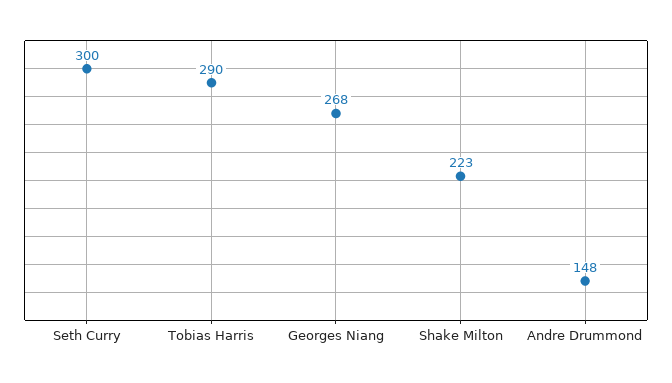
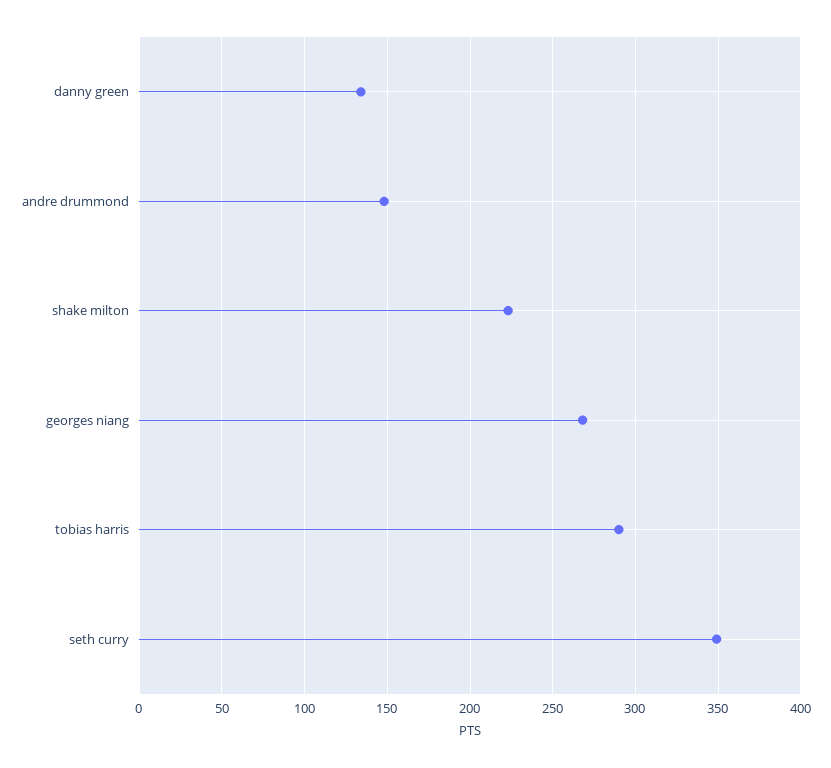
  {
-   "Seth Curry": 300,
+   "Seth Curry": 350,
    "Tobias Harris": 290,
    "Georges Niang": 268,
    "Shake Milton": 223,
-   "Andre Drummond": 148
+   "Andre Drummond": 148,
+   "danny green": 135
  }

